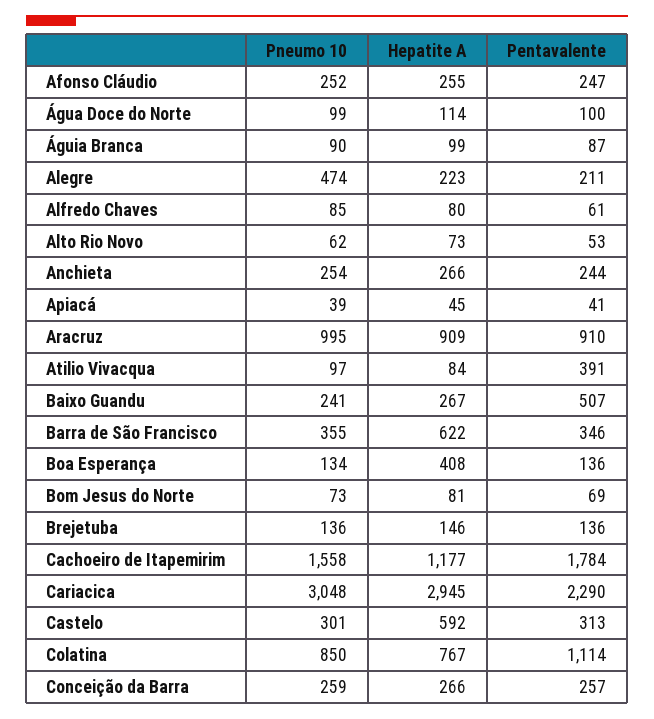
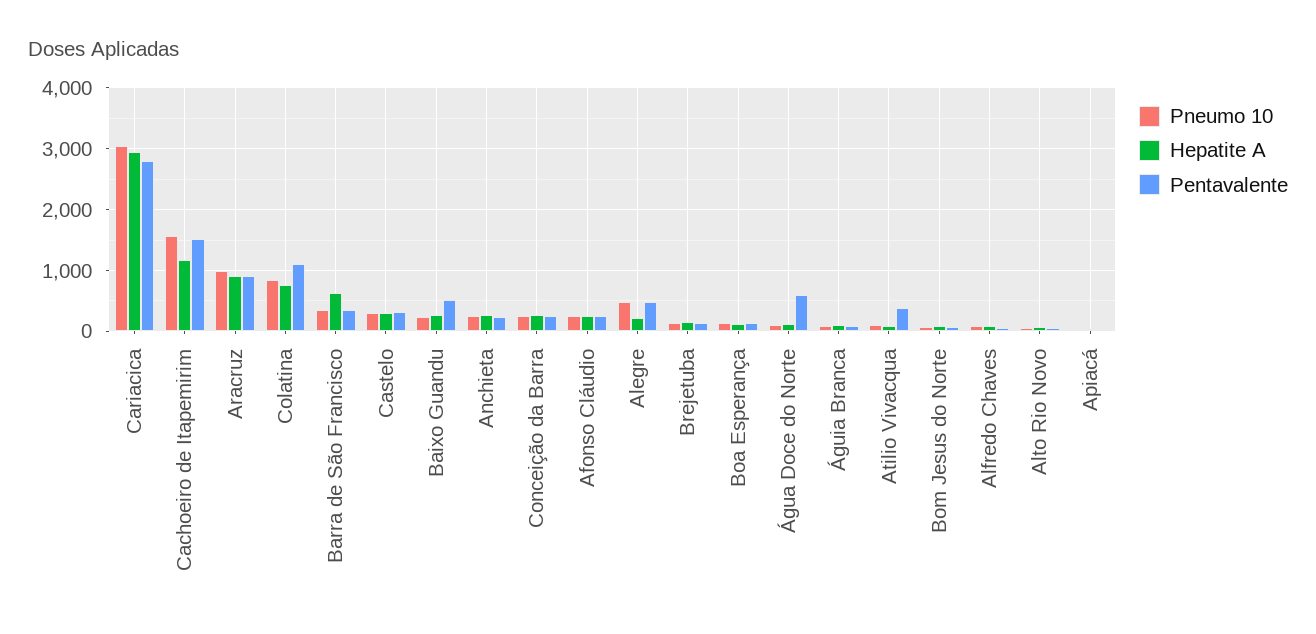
  {
    "Pneumo 10": {
      "Afonso Cláudio": 252,
      "Água Doce do Norte": 99,
      "Águia Branca": 90,
      "Alegre": 474,
      "Alfredo Chaves": 85,
      "Alto Rio Novo": 62,
      "Anchieta": 254,
      "Apiacá": 39,
      "Aracruz": 995,
      "Atilio Vivacqua": 97,
      "Baixo Guandu": 241,
      "Barra de São Francisco": 355,
      "Boa Esperança": 134,
      "Bom Jesus do Norte": 73,
      "Brejetuba": 136,
      "Cachoeiro de Itapemirim": 1558,
      "Cariacica": 3048,
      "Castelo": 301,
      "Colatina": 850,
      "Conceição da Barra": 259
    },
    "Hepatite A": {
      "Afonso Cláudio": 255,
      "Água Doce do Norte": 114,
      "Águia Branca": 99,
      "Alegre": 223,
      "Alfredo Chaves": 80,
      "Alto Rio Novo": 73,
      "Anchieta": 266,
      "Apiacá": 45,
      "Aracruz": 909,
      "Atilio Vivacqua": 84,
      "Baixo Guandu": 267,
      "Barra de São Francisco": 622,
-     "Boa Esperança": 408,
+     "Boa Esperança": 100,
      "Bom Jesus do Norte": 81,
      "Brejetuba": 146,
      "Cachoeiro de Itapemirim": 1177,
      "Cariacica": 2945,
-     "Castelo": 592,
+     "Castelo": 300,
      "Colatina": 767,
      "Conceição da Barra": 266
    },
    "Pentavalente": {
      "Afonso Cláudio": 247,
-     "Água Doce do Norte": 100,
+     "Água Doce do Norte": 600,
      "Águia Branca": 87,
-     "Alegre": 211,
+     "Alegre": 500,
      "Alfredo Chaves": 61,
      "Alto Rio Novo": 53,
      "Anchieta": 244,
      "Apiacá": 41,
      "Aracruz": 910,
      "Atilio Vivacqua": 391,
      "Baixo Guandu": 507,
      "Barra de São Francisco": 346,
      "Boa Esperança": 136,
      "Bom Jesus do Norte": 69,
      "Brejetuba": 136,
-     "Cachoeiro de Itapemirim": 1784,
+     "Cachoeiro de Itapemirim": 1500,
-     "Cariacica": 2290,
+     "Cariacica": 2800,
      "Castelo": 313,
      "Colatina": 1114,
      "Conceição da Barra": 257
    }
  }

